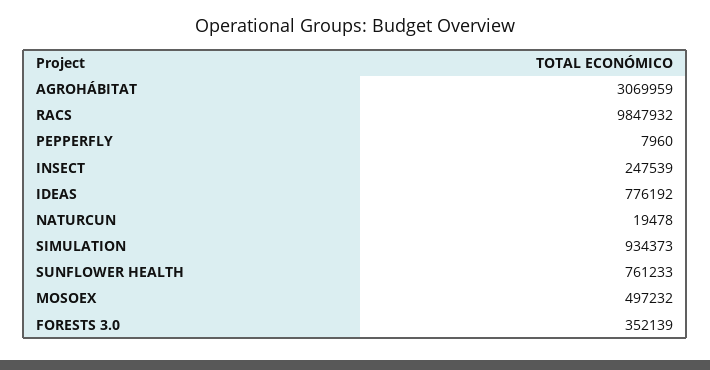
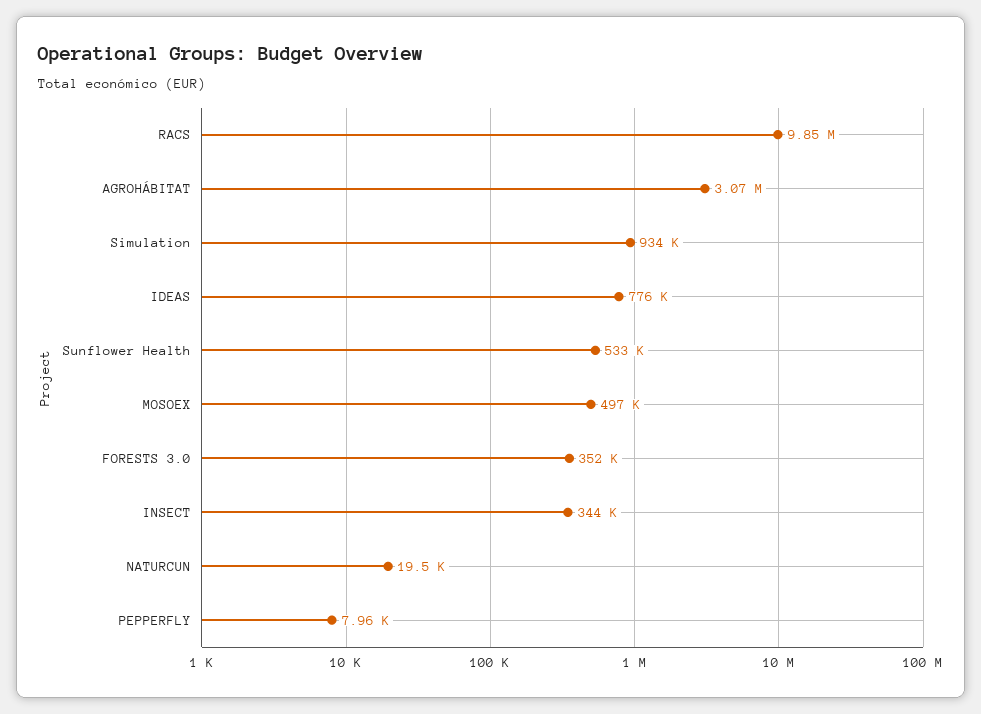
  {
    "AGROHÁBITAT": 3069959,
    "RACS": 9847932,
    "PEPPERFLY": 7960,
-   "INSECT": 247539,
+   "INSECT": 344000,
    "IDEAS": 776192,
    "NATURCUN": 19478,
    "SIMULATION": 934373,
-   "SUNFLOWER HEALTH": 761233,
+   "SUNFLOWER HEALTH": 533000,
    "MOSOEX": 497232,
    "FORESTS 3.0": 352139
  }

